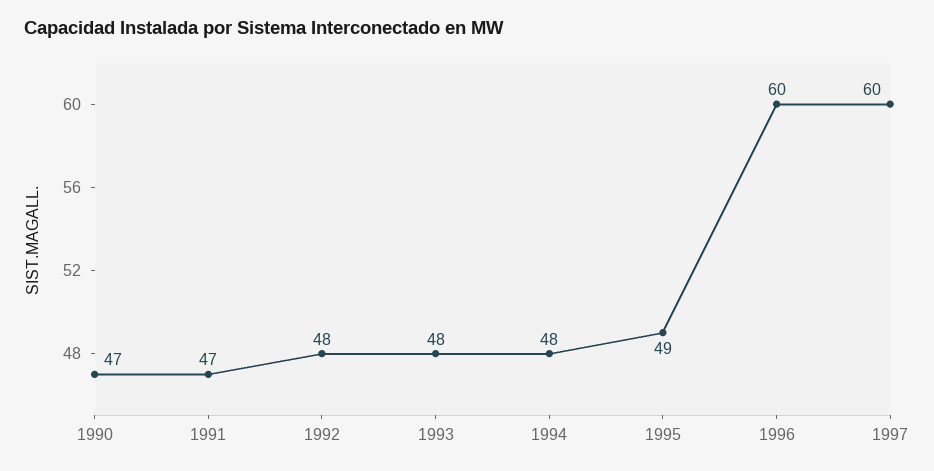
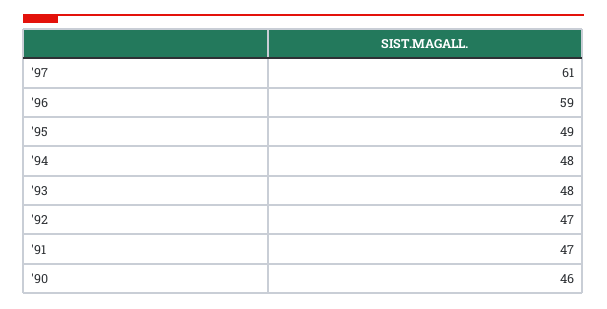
  {
-   "1990": 47,
+   "1990": 46,
    "1991": 47,
-   "1992": 48,
+   "1992": 47,
    "1993": 48,
    "1994": 48,
    "1995": 49,
-   "1996": 60,
+   "1996": 59,
-   "1997": 60
+   "1997": 61
  }

